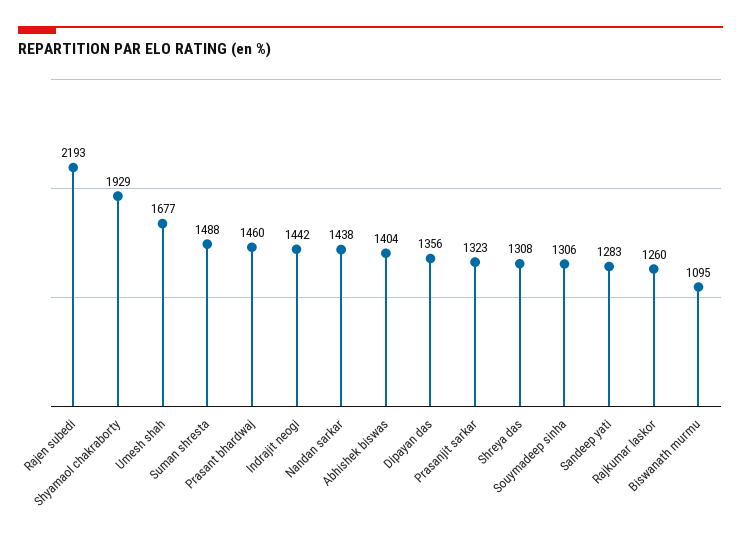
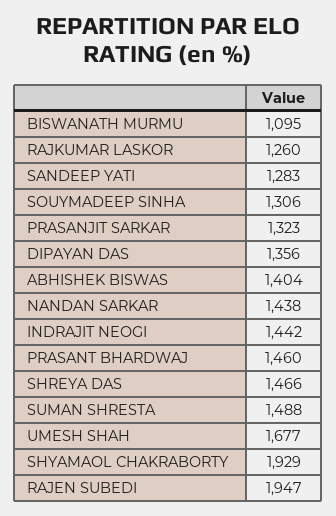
  {
-   "Rajen subedi": 2193,
+   "Rajen subedi": 1947,
    "Shyamaol chakraborty": 1929,
    "Umesh shah": 1677,
    "Suman shresta": 1488,
    "Prasant bhardwaj": 1460,
    "Indrajit neogi": 1442,
    "Nandan sarkar": 1438,
    "Abhishek biswas": 1404,
    "Dipayan das": 1356,
    "Prasanjit sarkar": 1323,
-   "Shreya das": 1308,
+   "Shreya das": 1466,
    "Souymadeep sinha": 1306,
    "Sandeep yati": 1283,
    "Rajkumar laskor": 1260,
    "Biswanath murmu": 1095
  }

